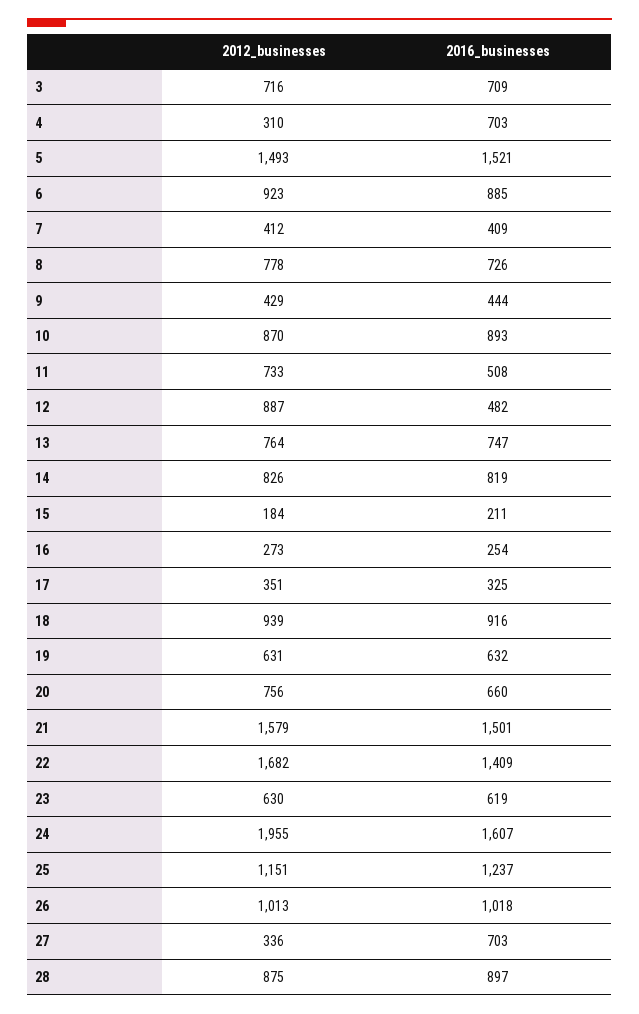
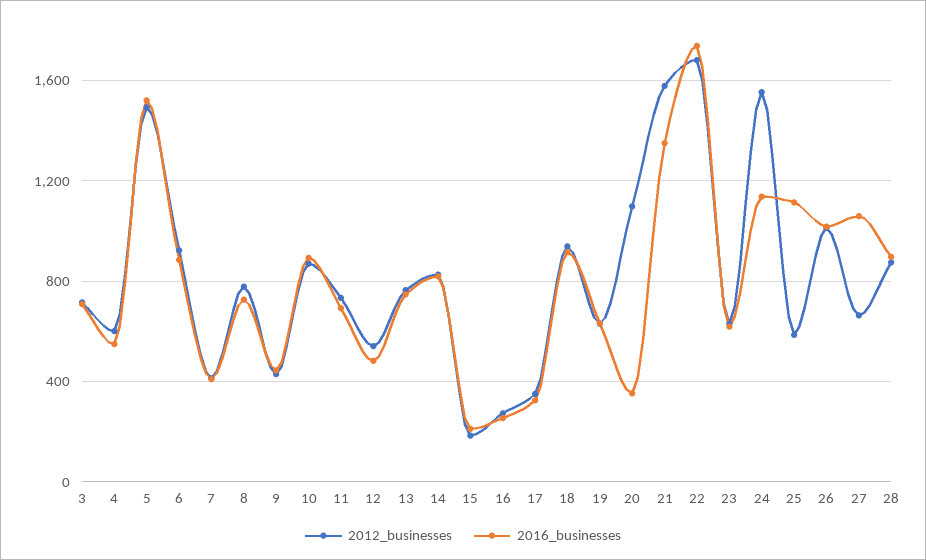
  {
    "2012_businesses": {
      "3": 716,
-     "4": 310,
+     "4": 600,
      "5": 1493,
      "6": 923,
      "7": 412,
      "8": 778,
      "9": 429,
      "10": 870,
      "11": 733,
-     "12": 887,
+     "12": 550,
      "13": 764,
      "14": 826,
      "15": 184,
      "16": 273,
      "17": 351,
      "18": 939,
      "19": 631,
-     "20": 756,
+     "20": 1100,
      "21": 1579,
      "22": 1682,
      "23": 630,
-     "24": 1955,
+     "24": 1550,
-     "25": 1151,
+     "25": 600,
      "26": 1013,
-     "27": 336,
+     "27": 650,
      "28": 875
    },
    "2016_businesses": {
      "3": 709,
-     "4": 703,
+     "4": 550,
      "5": 1521,
      "6": 885,
      "7": 409,
      "8": 726,
      "9": 444,
      "10": 893,
-     "11": 508,
+     "11": 700,
      "12": 482,
      "13": 747,
      "14": 819,
      "15": 211,
      "16": 254,
      "17": 325,
      "18": 916,
      "19": 632,
-     "20": 660,
+     "20": 350,
-     "21": 1501,
+     "21": 1350,
-     "22": 1409,
+     "22": 1750,
      "23": 619,
-     "24": 1607,
+     "24": 1150,
-     "25": 1237,
+     "25": 1100,
      "26": 1018,
-     "27": 703,
+     "27": 1050,
      "28": 897
    }
  }

